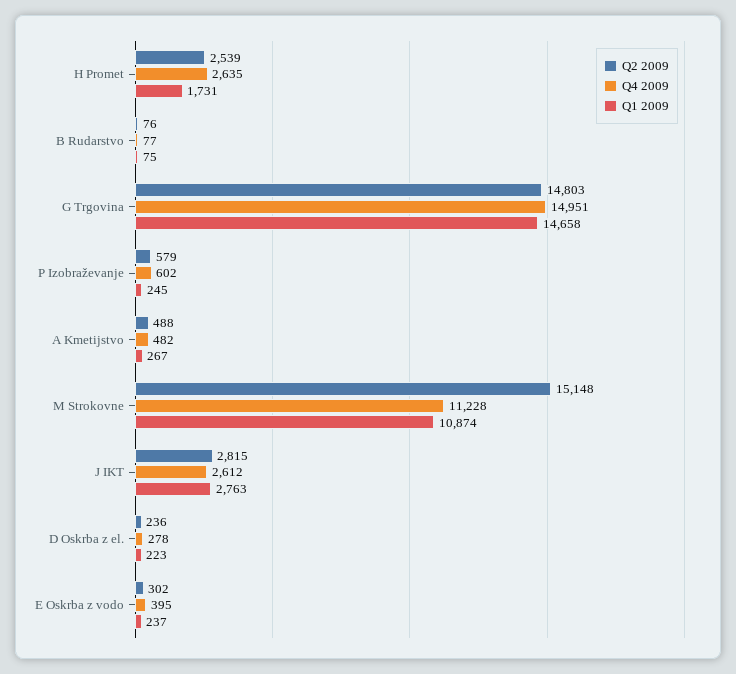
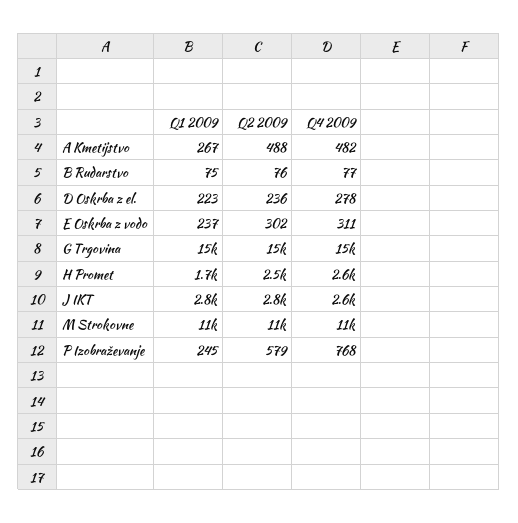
  {
    "Q2 2009": {
      "H Promet": 2539,
      "B Rudarstvo": 76,
      "G Trgovina": 14803,
      "P Izobraževanje": 579,
      "A Kmetijstvo": 488,
-     "M Strokovne": 15148,
+     "M Strokovne": 11000,
      "J IKT": 2815,
      "D Oskrba z el.": 236,
      "E Oskrba z vodo": 302
    },
    "Q4 2009": {
      "H Promet": 2635,
      "B Rudarstvo": 77,
      "G Trgovina": 14951,
-     "P Izobraževanje": 602,
+     "P Izobraževanje": 768,
      "A Kmetijstvo": 482,
      "M Strokovne": 11228,
      "J IKT": 2612,
      "D Oskrba z el.": 278,
-     "E Oskrba z vodo": 395
+     "E Oskrba z vodo": 311
    },
    "Q1 2009": {
      "H Promet": 1731,
      "B Rudarstvo": 75,
      "G Trgovina": 14658,
      "P Izobraževanje": 245,
      "A Kmetijstvo": 267,
      "M Strokovne": 10874,
      "J IKT": 2763,
      "D Oskrba z el.": 223,
      "E Oskrba z vodo": 237
    }
  }

